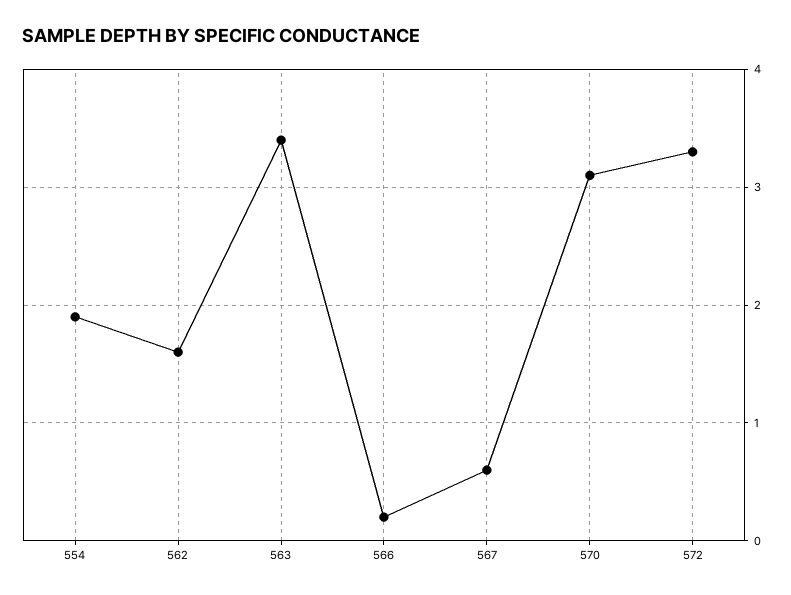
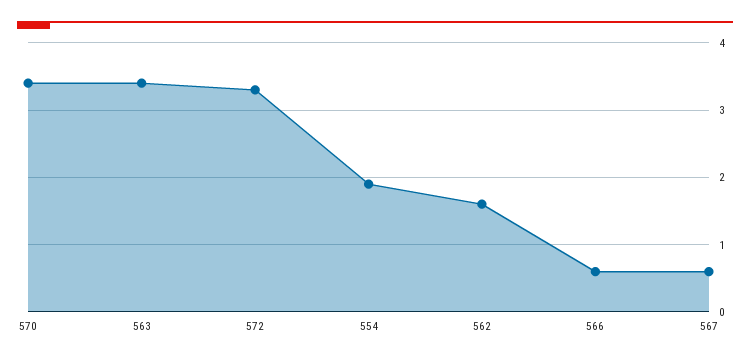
  {
    "554": 1.9,
    "562": 1.6,
    "563": 3.4,
-   "566": 0.2,
+   "566": 0.6,
    "567": 0.6,
-   "570": 3.1,
+   "570": 3.4,
    "572": 3.3
  }

